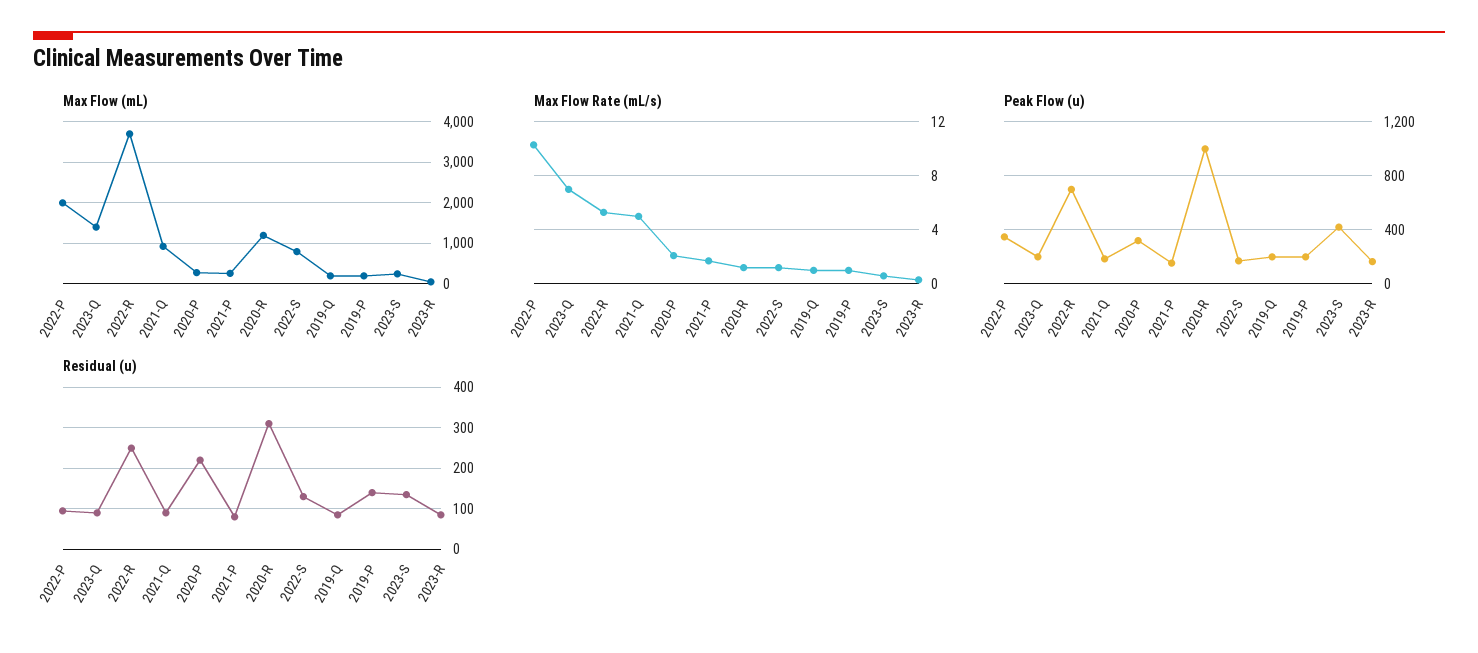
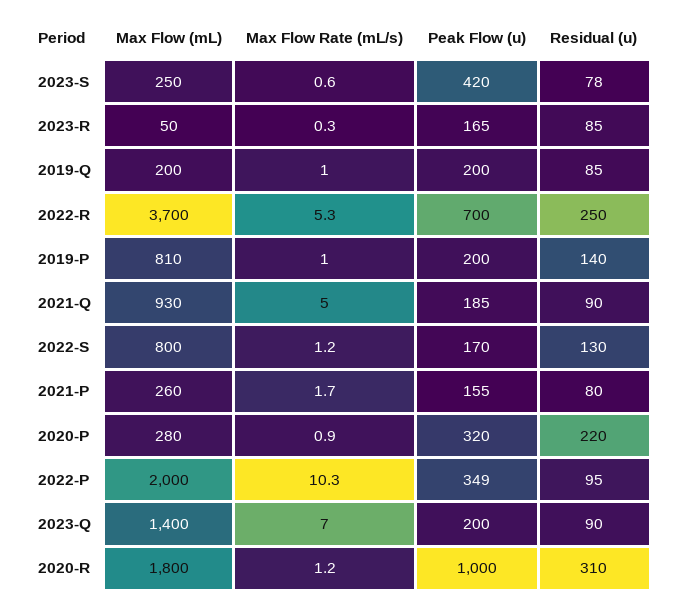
  {
    "Max Flow (mL)": {
      "2022-P": 2000,
      "2023-Q": 1400,
      "2022-R": 3700,
      "2021-Q": 930,
      "2020-P": 280,
      "2021-P": 260,
-     "2020-R": 1200,
+     "2020-R": 1800,
      "2022-S": 800,
      "2019-Q": 200,
-     "2019-P": 200,
+     "2019-P": 810,
      "2023-S": 250,
      "2023-R": 50
    },
    "Max Flow Rate (mL/s)": {
      "2022-P": 10.3,
      "2023-Q": 7,
      "2022-R": 5.3,
      "2021-Q": 5,
-     "2020-P": 2,
+     "2020-P": 0.9,
      "2021-P": 1.7,
      "2020-R": 1.2,
      "2022-S": 1.2,
      "2019-Q": 1,
      "2019-P": 1,
      "2023-S": 0.6,
      "2023-R": 0.3
    },
    "Peak Flow (u)": {
      "2022-P": 349,
      "2023-Q": 200,
      "2022-R": 700,
      "2021-Q": 185,
      "2020-P": 320,
      "2021-P": 155,
      "2020-R": 1000,
      "2022-S": 170,
      "2019-Q": 200,
      "2019-P": 200,
      "2023-S": 420,
      "2023-R": 165
    },
    "Residual (u)": {
      "2022-P": 95,
      "2023-Q": 90,
      "2022-R": 250,
      "2021-Q": 90,
      "2020-P": 220,
      "2021-P": 80,
      "2020-R": 310,
      "2022-S": 130,
      "2019-Q": 85,
      "2019-P": 140,
-     "2023-S": 140,
+     "2023-S": 78,
      "2023-R": 85
    }
  }

